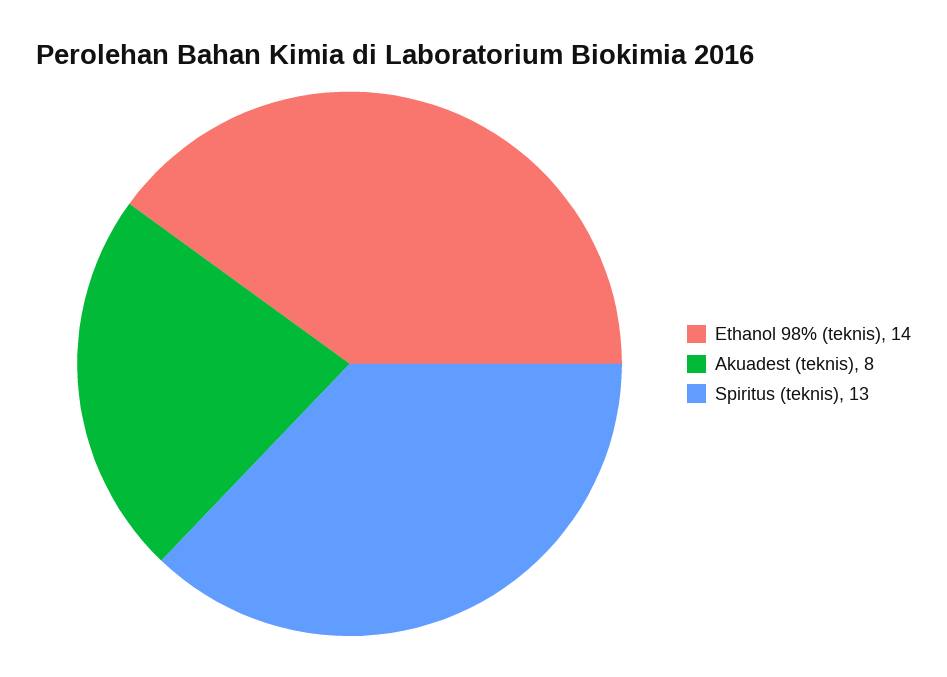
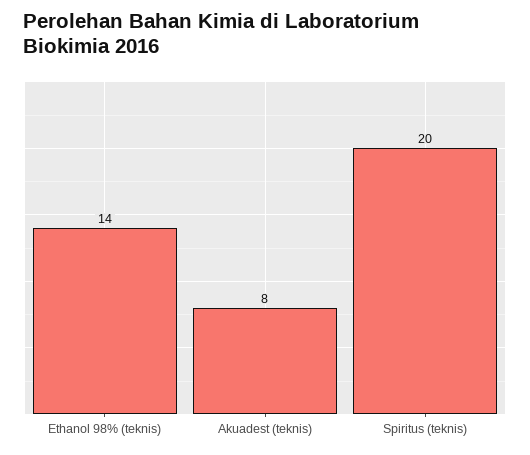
  {
    "Ethanol 98% (teknis)": 14,
    "Akuadest (teknis)": 8,
-   "Spiritus (teknis)": 13
+   "Spiritus (teknis)": 20
  }

